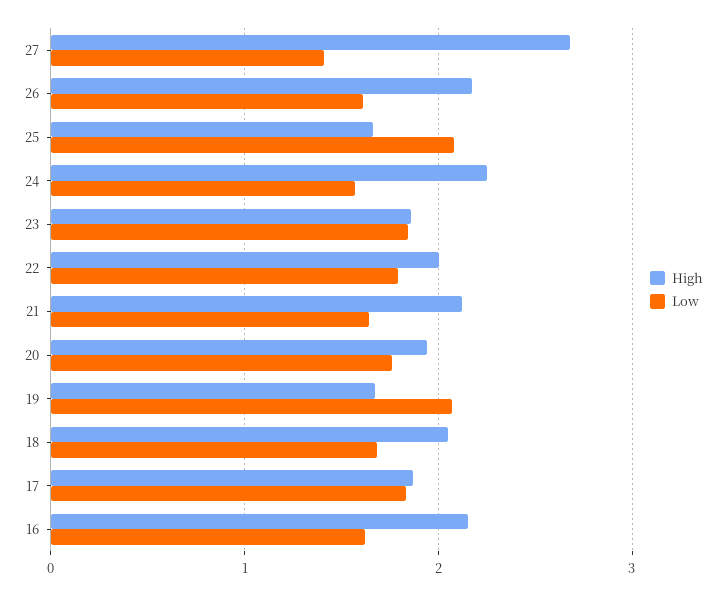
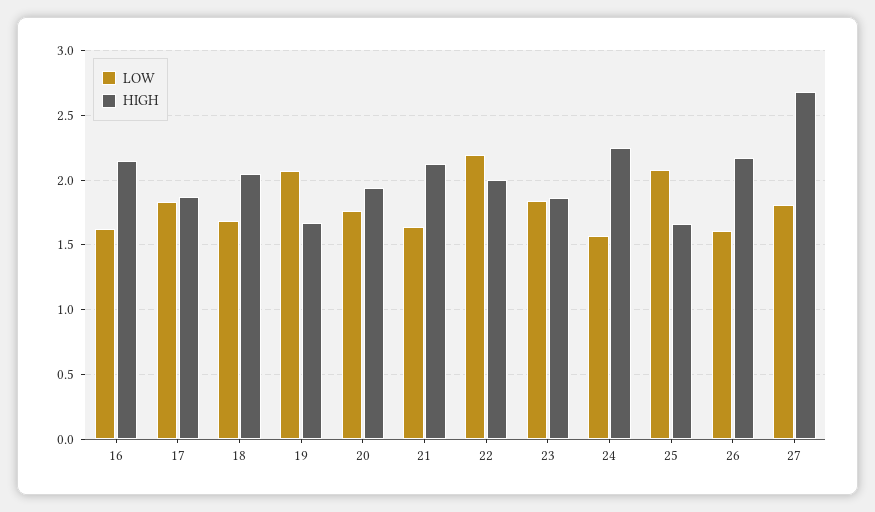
  {
    "High": {
      "27": 2.7,
      "26": 2.15,
      "25": 1.65,
      "24": 2.25,
      "23": 1.85,
      "22": 2,
      "21": 2.1,
      "20": 1.95,
      "19": 1.65,
      "18": 2.05,
      "17": 1.85,
      "16": 2.15
    },
    "Low": {
-     "27": 1.4,
+     "27": 1.8,
      "26": 1.6,
      "25": 2.1,
      "24": 1.55,
      "23": 1.85,
-     "22": 1.8,
+     "22": 2.2,
      "21": 1.65,
      "20": 1.75,
      "19": 2.05,
      "18": 1.7,
      "17": 1.85,
      "16": 1.6
    }
  }

